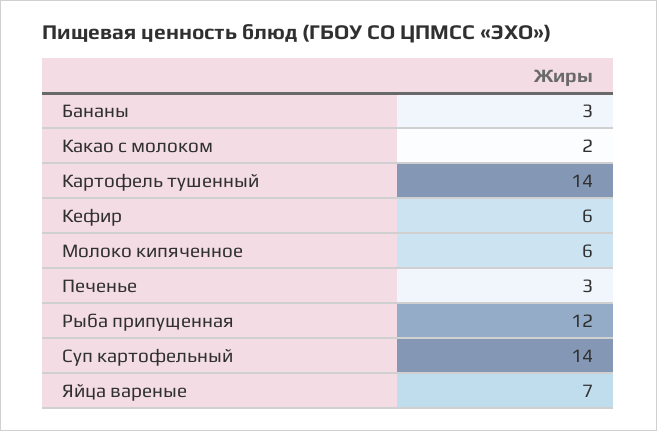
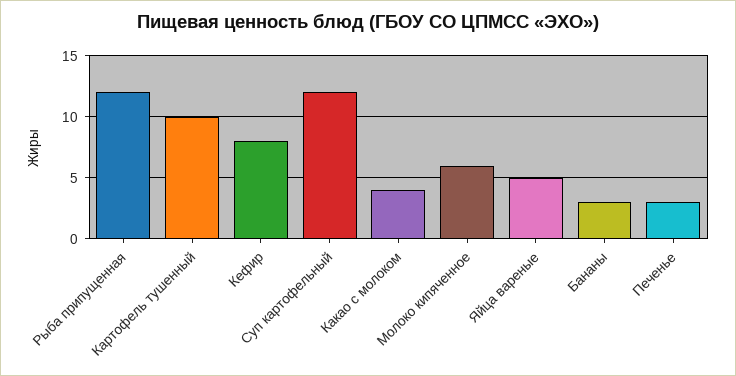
  {
    "Бананы": 3,
-   "Какао с молоком": 2,
+   "Какао с молоком": 4,
-   "Картофель тушенный": 14,
+   "Картофель тушенный": 10,
-   "Кефир": 6,
+   "Кефир": 8,
    "Молоко кипяченное": 6,
    "Печенье": 3,
    "Рыба припущенная": 12,
-   "Суп картофельный": 14,
+   "Суп картофельный": 12,
-   "Яйца вареные": 7
+   "Яйца вареные": 5
  }

